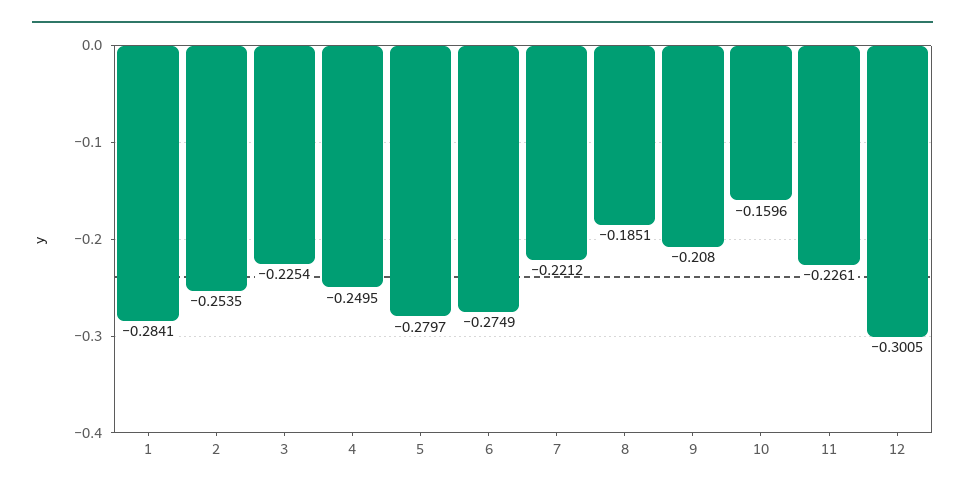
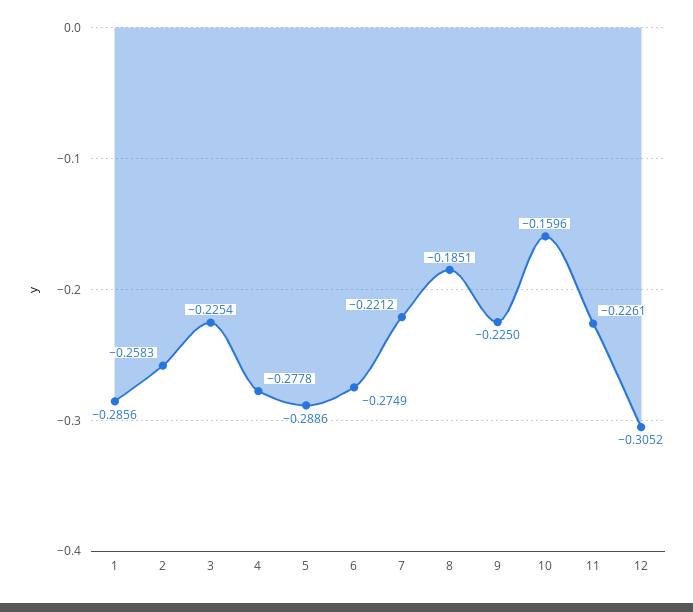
  {
-   "1": -0.2841,
+   "1": -0.2856,
-   "2": -0.2535,
+   "2": -0.2583,
    "3": -0.2254,
-   "4": -0.2495,
+   "4": -0.2778,
-   "5": -0.2797,
+   "5": -0.2886,
    "6": -0.2749,
    "7": -0.2212,
    "8": -0.1851,
-   "9": -0.208,
+   "9": -0.225,
    "10": -0.1596,
    "11": -0.2261,
-   "12": -0.3005
+   "12": -0.3052
  }

